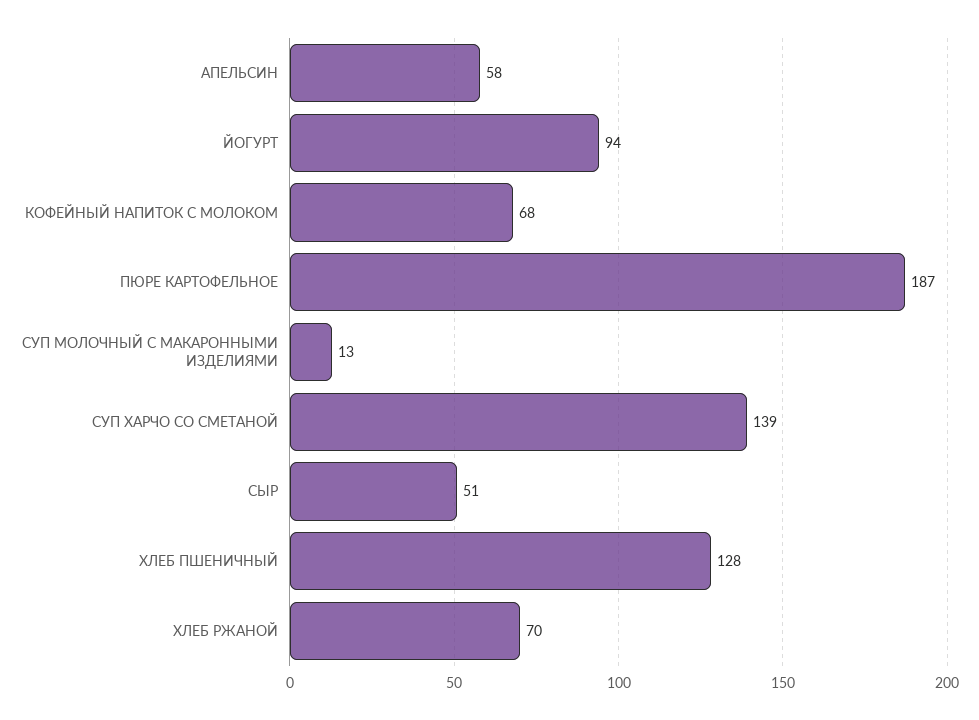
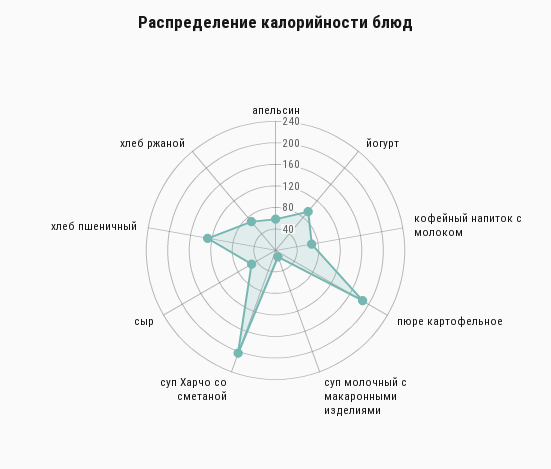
  {
    "АПЕЛЬСИН": 58,
    "ЙОГУРТ": 94,
    "КОФЕЙНЫЙ НАПИТОК С МОЛОКОМ": 68,
    "ПЮРЕ КАРТОФЕЛЬНОЕ": 187,
    "СУП МОЛОЧНЫЙ С МАКАРОННЫМИ ИЗДЕЛИЯМИ": 13,
-   "СУП ХАРЧО СО СМЕТАНОЙ": 139,
+   "СУП ХАРЧО СО СМЕТАНОЙ": 200,
    "СЫР": 51,
    "ХЛЕБ ПШЕНИЧНЫЙ": 128,
    "ХЛЕБ РЖАНОЙ": 70
  }

